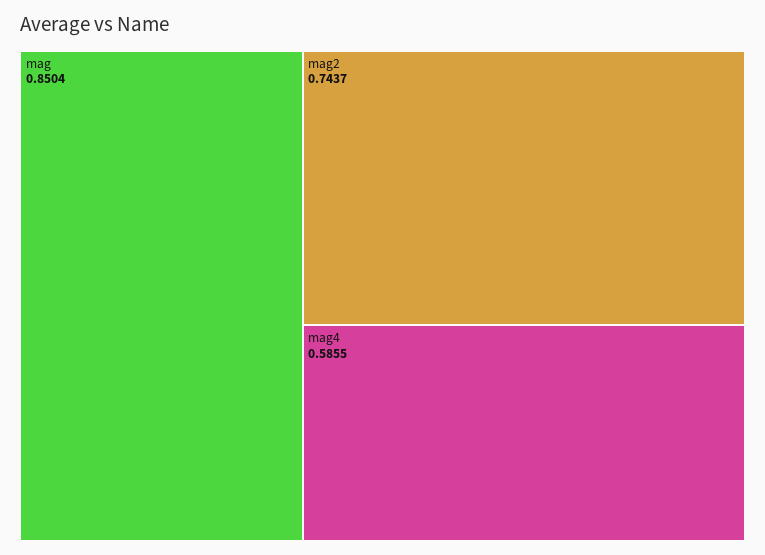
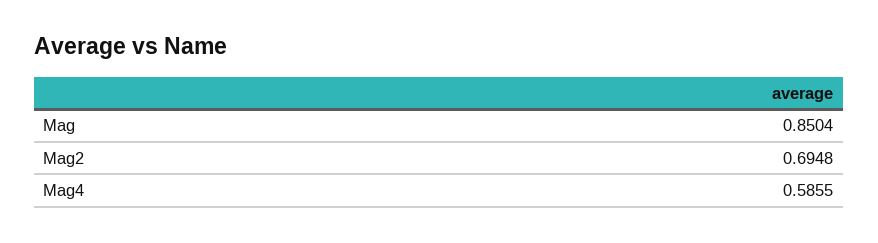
  {
    "mag": 0.8504,
-   "mag2": 0.7437,
+   "mag2": 0.6948,
    "mag4": 0.5855
  }

